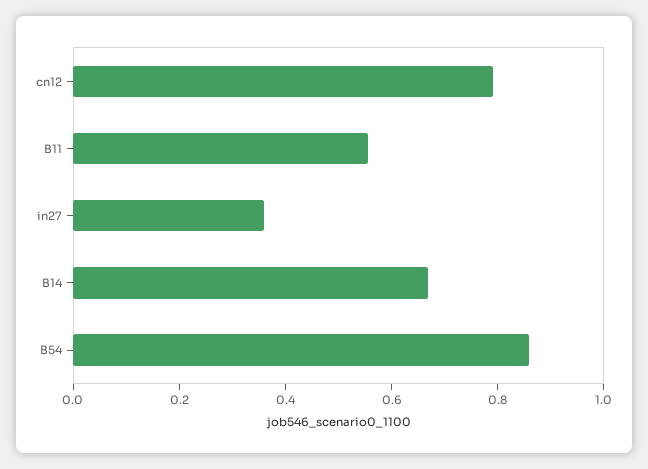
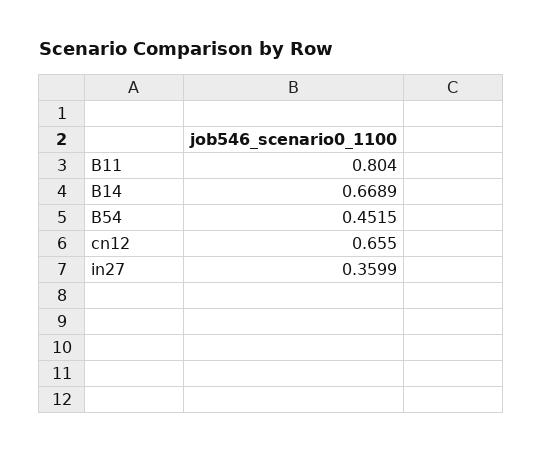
  {
-   "cn12": 0.8,
+   "cn12": 0.655,
-   "B11": 0.55,
+   "B11": 0.804,
    "in27": 0.3599,
    "B14": 0.6689,
-   "B54": 0.85
+   "B54": 0.4515
  }

